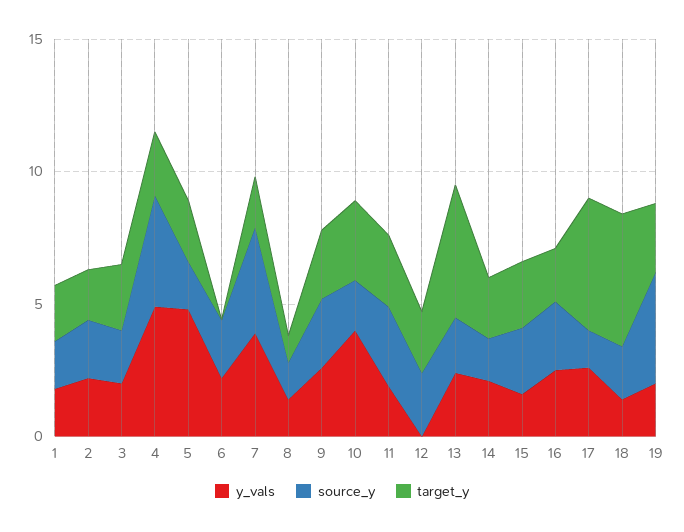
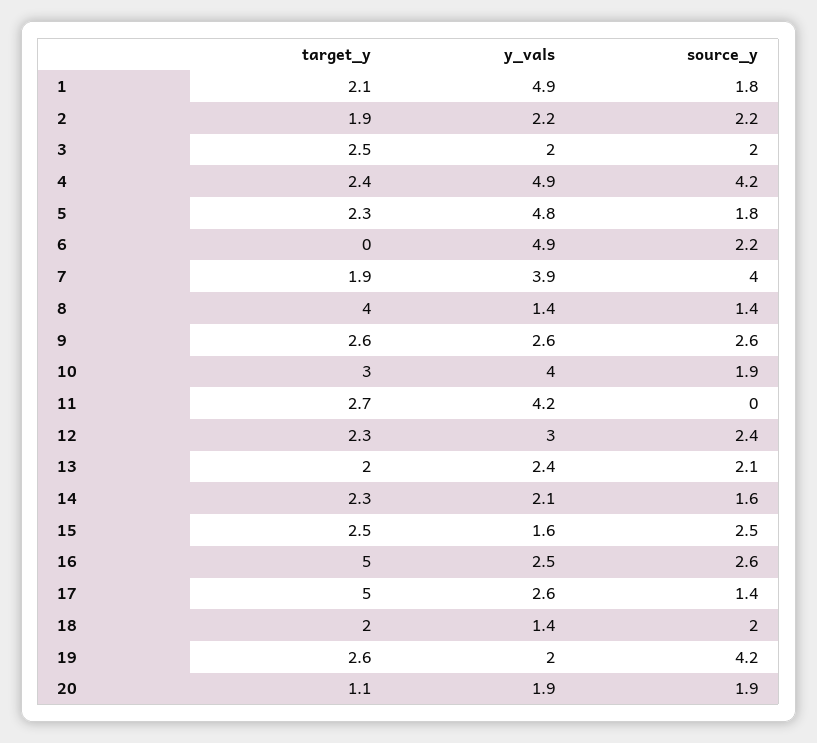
  {
    "y_vals": {
-     "1": 2,
+     "1": 4.9,
      "2": 2.2,
      "3": 2,
      "4": 4.9,
      "5": 4.8,
-     "6": 2,
+     "6": 4.9,
      "7": 3.9,
      "8": 1.4,
      "9": 2.6,
      "10": 4,
-     "11": 2,
+     "11": 4.2,
-     "12": 0,
+     "12": 3,
      "13": 2.4,
      "14": 2.1,
      "15": 1.6,
      "16": 2.5,
      "17": 2.6,
      "18": 1.4,
-     "19": 2
+     "19": 2,
+     "20": 1.9
    },
    "source_y": {
      "1": 1.8,
      "2": 2.2,
      "3": 2,
      "4": 4.2,
      "5": 1.8,
      "6": 2.2,
      "7": 4,
      "8": 1.4,
      "9": 2.6,
      "10": 1.9,
-     "11": 3,
+     "11": 0,
      "12": 2.4,
      "13": 2.1,
      "14": 1.6,
      "15": 2.5,
      "16": 2.6,
      "17": 1.4,
      "18": 2,
-     "19": 4.2
+     "19": 4.2,
+     "20": 1.9
    },
    "target_y": {
      "1": 2.1,
      "2": 1.9,
      "3": 2.5,
      "4": 2.4,
      "5": 2.3,
      "6": 0,
      "7": 1.9,
-     "8": 1,
+     "8": 4,
      "9": 2.6,
      "10": 3,
      "11": 2.7,
      "12": 2.3,
-     "13": 5,
+     "13": 2,
      "14": 2.3,
      "15": 2.5,
-     "16": 2,
+     "16": 5,
      "17": 5,
-     "18": 5,
+     "18": 2,
-     "19": 2.6
+     "19": 2.6,
+     "20": 1.1
    }
  }

